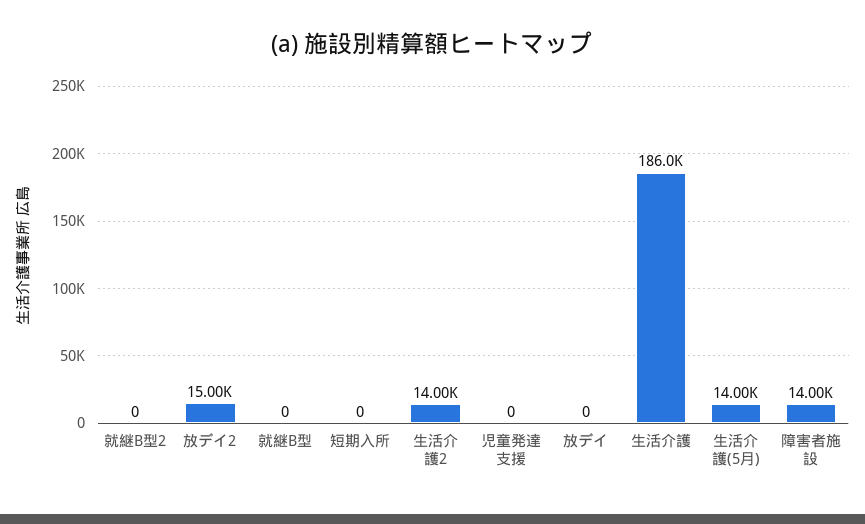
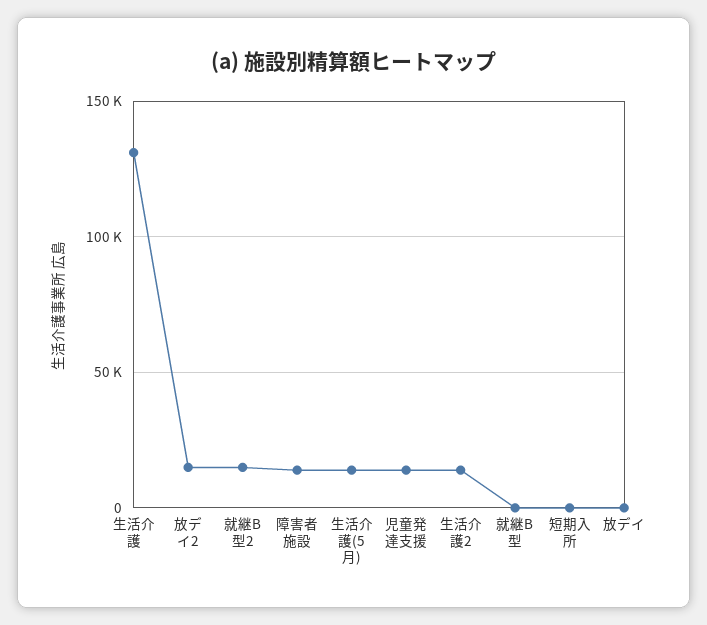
  {
-   "就継B型2": 0,
+   "就継B型2": 15000,
    "放デイ2": 15000,
    "就継B型": 0,
    "短期入所": 0,
    "生活介護2": 14000,
-   "児童発達支援": 0,
+   "児童発達支援": 15000,
    "放デイ": 0,
-   "生活介護": 186000,
+   "生活介護": 130000,
    "生活介護(5月)": 14000,
    "障害者施設": 14000
  }

